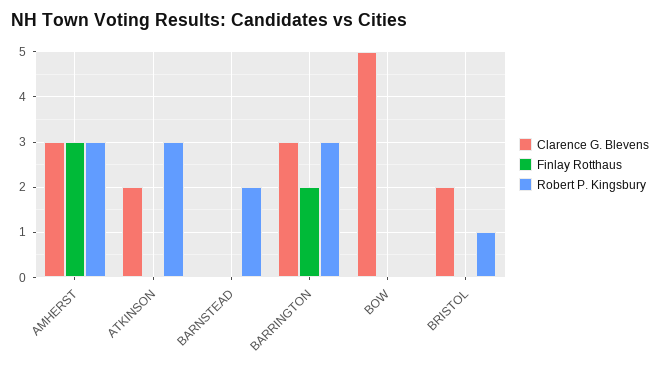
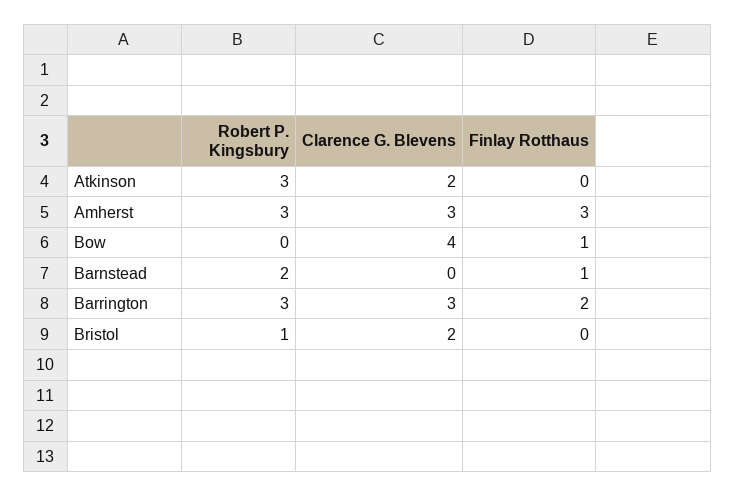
  {
    "Clarence G. Blevens": {
      "AMHERST": 3,
      "ATKINSON": 2,
      "BARNSTEAD": 0,
      "BARRINGTON": 3,
-     "BOW": 5,
+     "BOW": 4,
      "BRISTOL": 2
    },
    "Finlay Rotthaus": {
      "AMHERST": 3,
      "ATKINSON": 0,
-     "BARNSTEAD": 0,
+     "BARNSTEAD": 1,
      "BARRINGTON": 2,
-     "BOW": 0,
+     "BOW": 1,
      "BRISTOL": 0
    },
    "Robert P. Kingsbury": {
      "AMHERST": 3,
      "ATKINSON": 3,
      "BARNSTEAD": 2,
      "BARRINGTON": 3,
      "BOW": 0,
      "BRISTOL": 1
    }
  }

